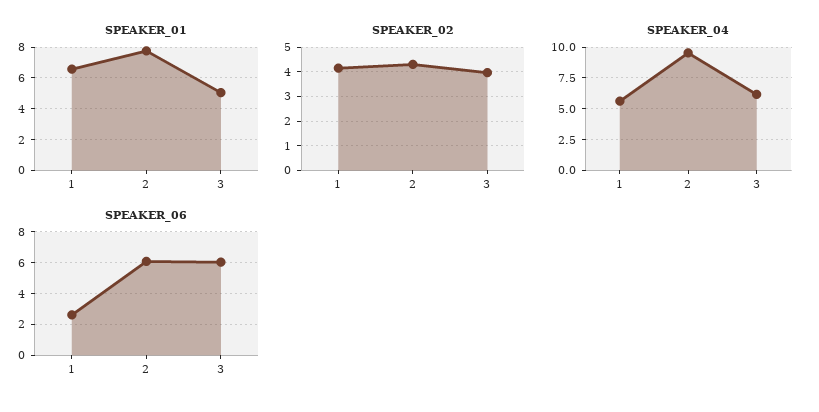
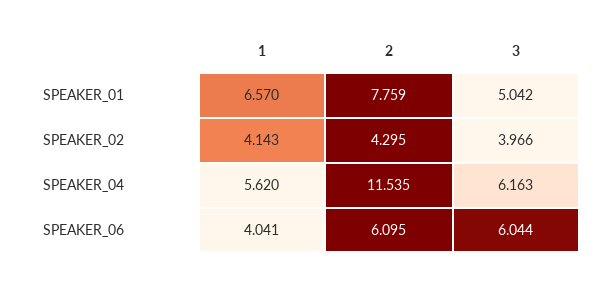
  {
    "SPEAKER_01": {
      "1": 6.57,
      "2": 7.759,
      "3": 5.042
    },
    "SPEAKER_02": {
      "1": 4.143,
      "2": 4.295,
      "3": 3.966
    },
    "SPEAKER_04": {
      "1": 5.62,
-     "2": 9.5,
+     "2": 11.535,
      "3": 6.163
    },
    "SPEAKER_06": {
-     "1": 2.5,
+     "1": 4.041,
      "2": 6.095,
      "3": 6.044
    }
  }

